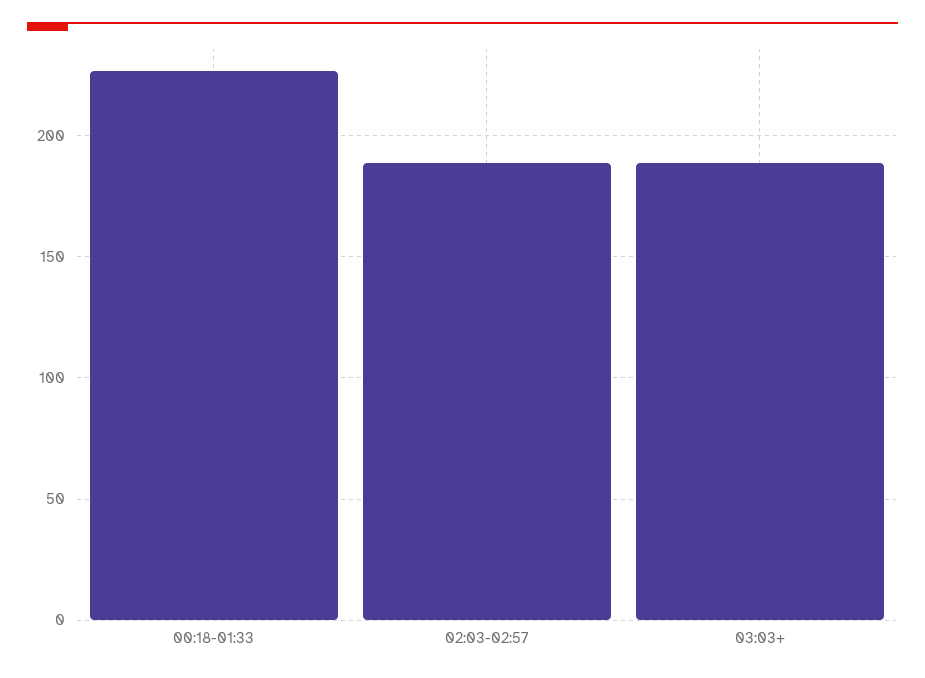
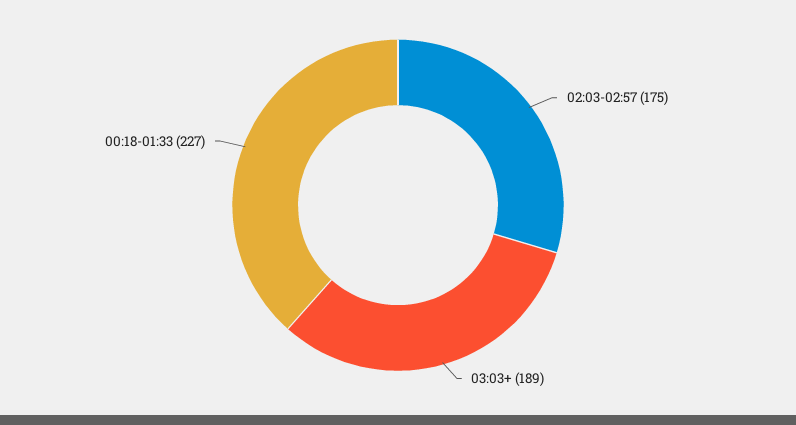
  {
    "00:18-01:33": 227,
-   "02:03-02:57": 190,
+   "02:03-02:57": 175,
    "03:03+": 189
  }

